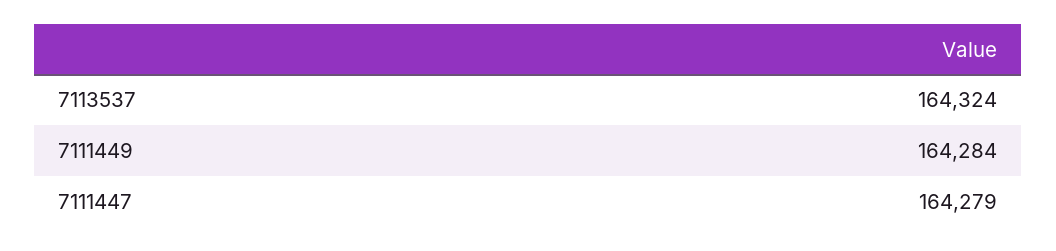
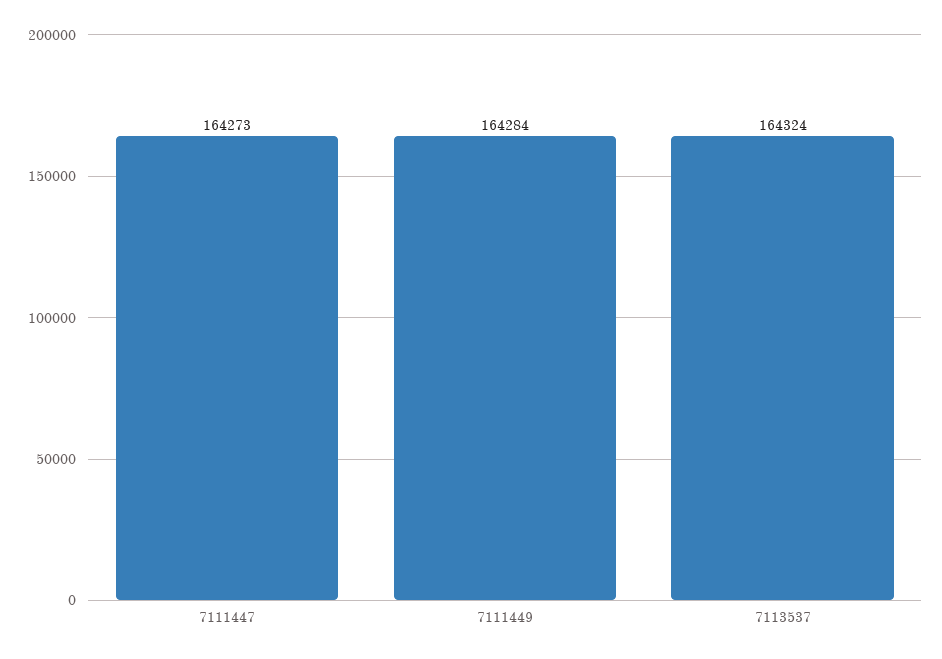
  {
    "7113537": 164324,
    "7111449": 164284,
-   "7111447": 164279
+   "7111447": 164273
  }

